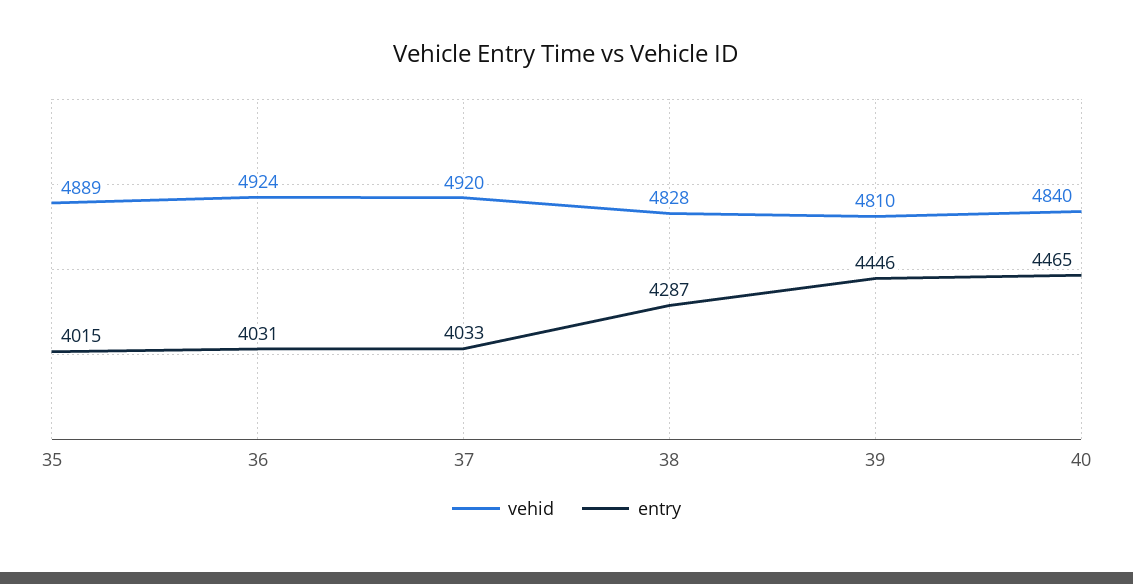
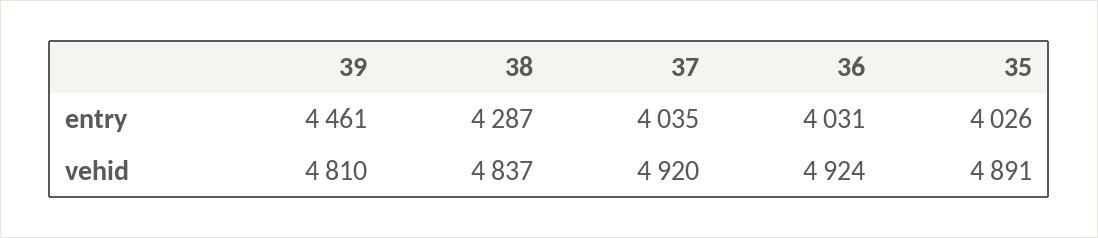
  {
    "vehid": {
-     "35": 4889,
+     "35": 4891,
      "36": 4924,
      "37": 4920,
-     "38": 4828,
+     "38": 4837,
-     "39": 4810,
+     "39": 4810
-     "40": 4840
    },
    "entry": {
-     "35": 4015,
+     "35": 4026,
      "36": 4031,
-     "37": 4033,
+     "37": 4035,
      "38": 4287,
-     "39": 4446,
+     "39": 4461
-     "40": 4465
    }
  }

